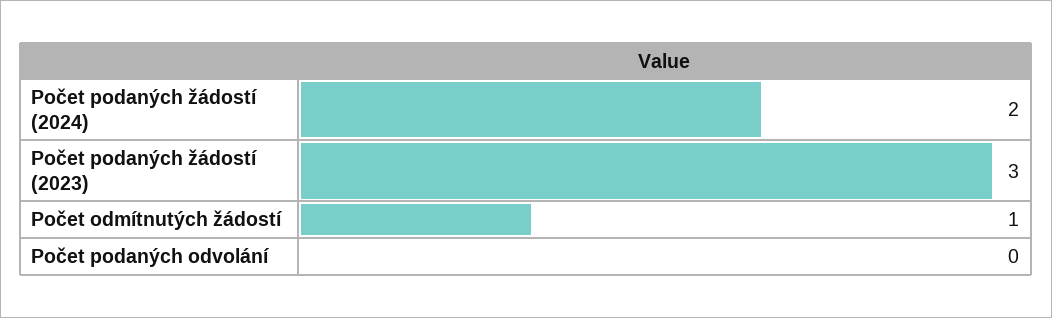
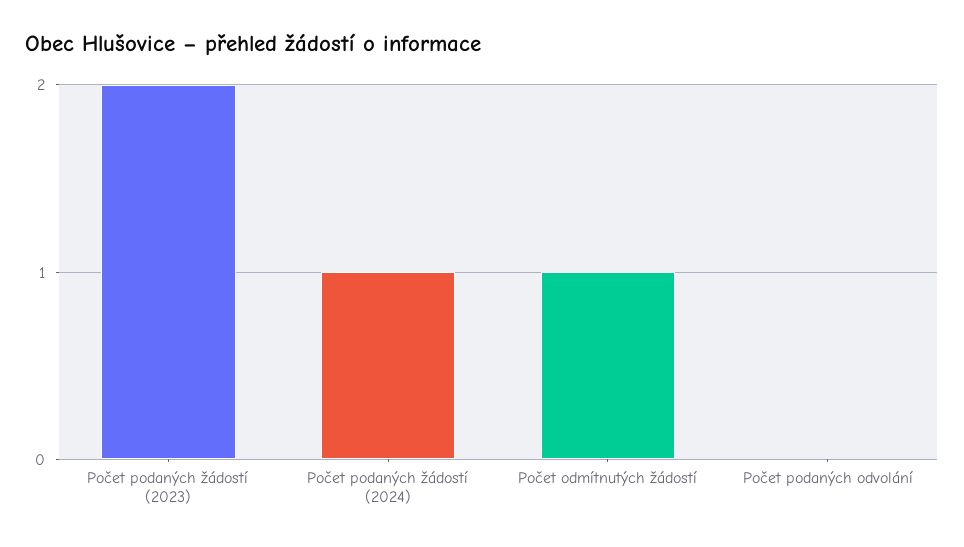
  {
-   "Počet podaných žádostí (2024)": 2,
+   "Počet podaných žádostí (2024)": 1,
-   "Počet podaných žádostí (2023)": 3,
+   "Počet podaných žádostí (2023)": 2,
    "Počet odmítnutých žádostí": 1,
    "Počet podaných odvolání": 0
  }

